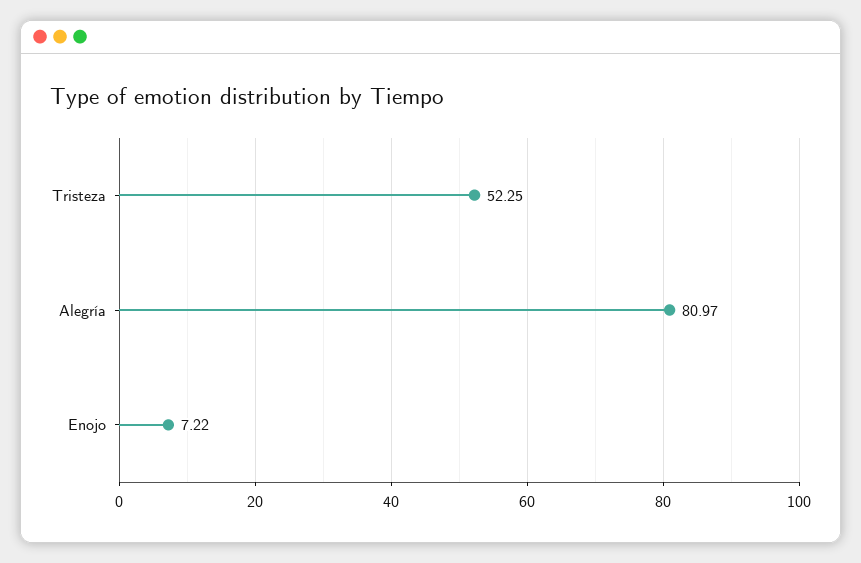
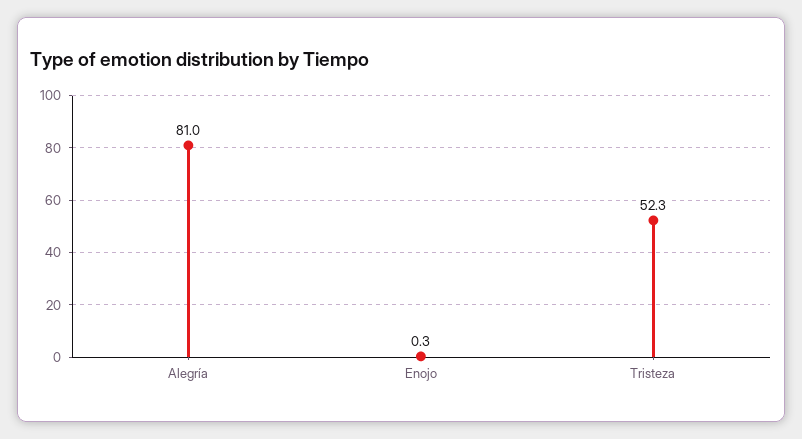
  {
    "Tristeza": 52.25,
    "Alegría": 80.97,
-   "Enojo": 7.22
+   "Enojo": 0.3
  }

